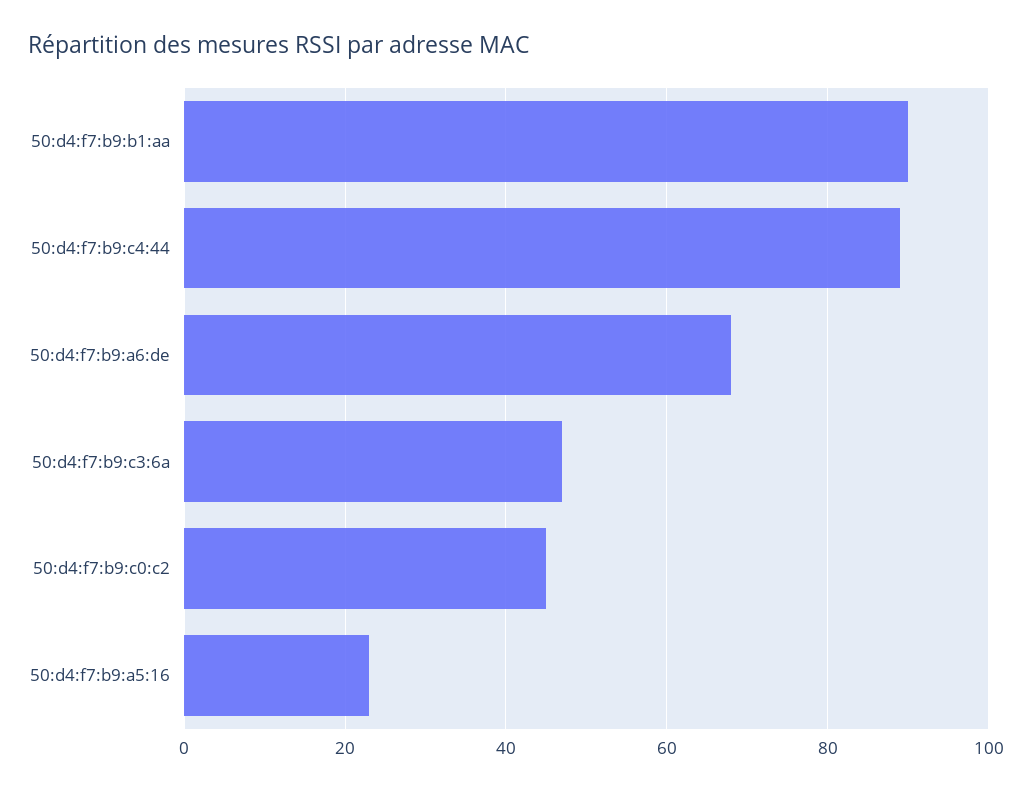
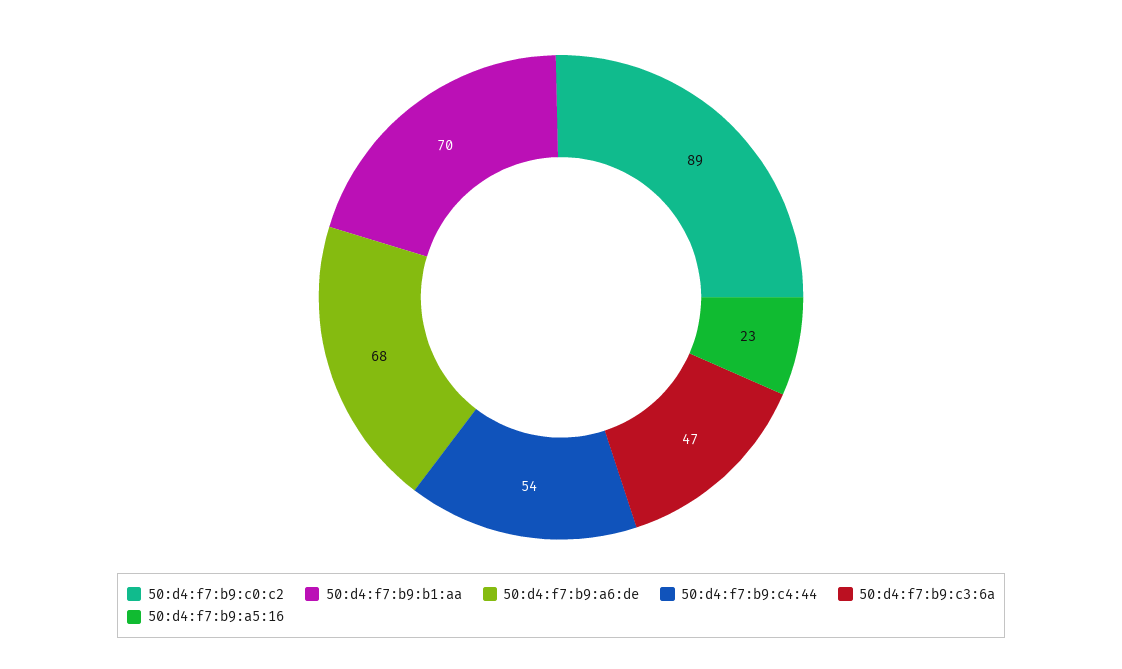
  {
-   "50:d4:f7:b9:b1:aa": 90,
+   "50:d4:f7:b9:b1:aa": 70,
-   "50:d4:f7:b9:c4:44": 90,
+   "50:d4:f7:b9:c4:44": 54,
    "50:d4:f7:b9:a6:de": 68,
    "50:d4:f7:b9:c3:6a": 47,
-   "50:d4:f7:b9:c0:c2": 45,
+   "50:d4:f7:b9:c0:c2": 89,
    "50:d4:f7:b9:a5:16": 23
  }

